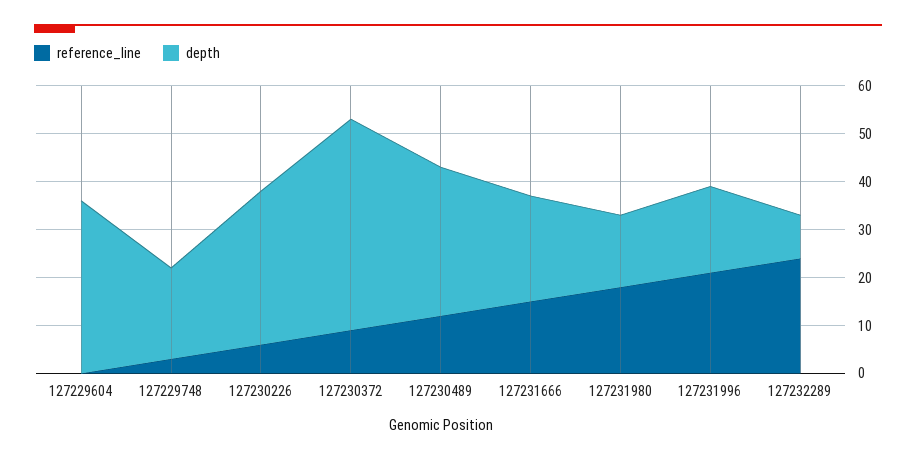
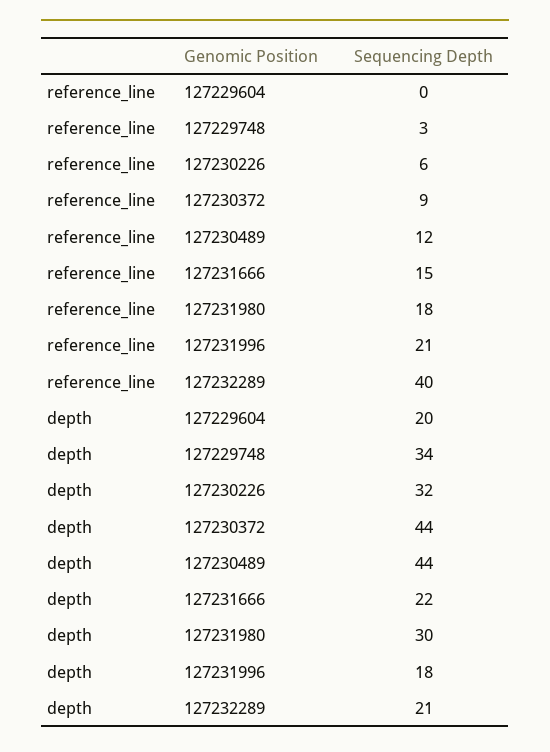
  {
    "reference_line": {
      "127229604": 0,
      "127229748": 3,
      "127230226": 6,
      "127230372": 9,
      "127230489": 12,
      "127231666": 15,
      "127231980": 18,
      "127231996": 21,
-     "127232289": 25
+     "127232289": 40
    },
    "depth": {
-     "127229604": 35,
+     "127229604": 20,
-     "127229748": 20,
+     "127229748": 34,
      "127230226": 32,
      "127230372": 44,
-     "127230489": 30,
+     "127230489": 44,
      "127231666": 22,
-     "127231980": 15,
+     "127231980": 30,
      "127231996": 18,
-     "127232289": 10
+     "127232289": 21
    }
  }

